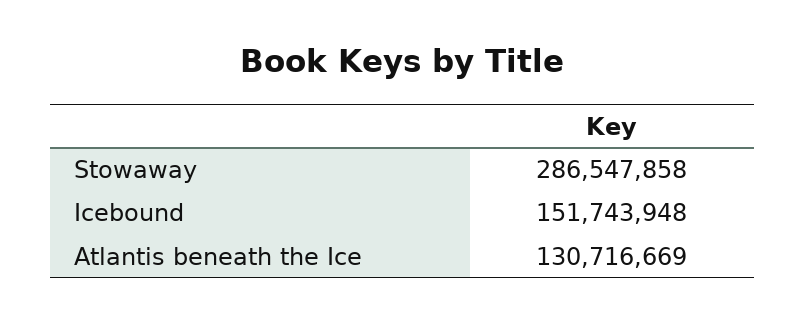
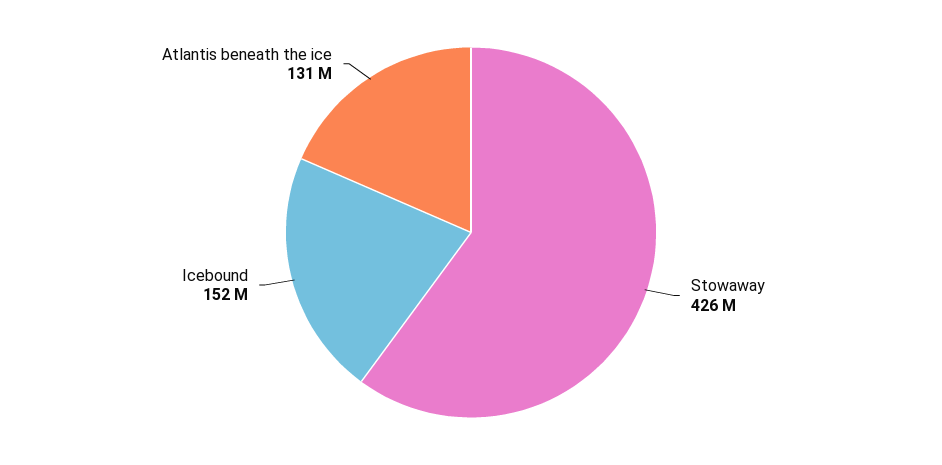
  {
-   "Stowaway": 286547858,
+   "Stowaway": 426000000,
    "Icebound": 151743948,
    "Atlantis beneath the Ice": 130716669
  }

